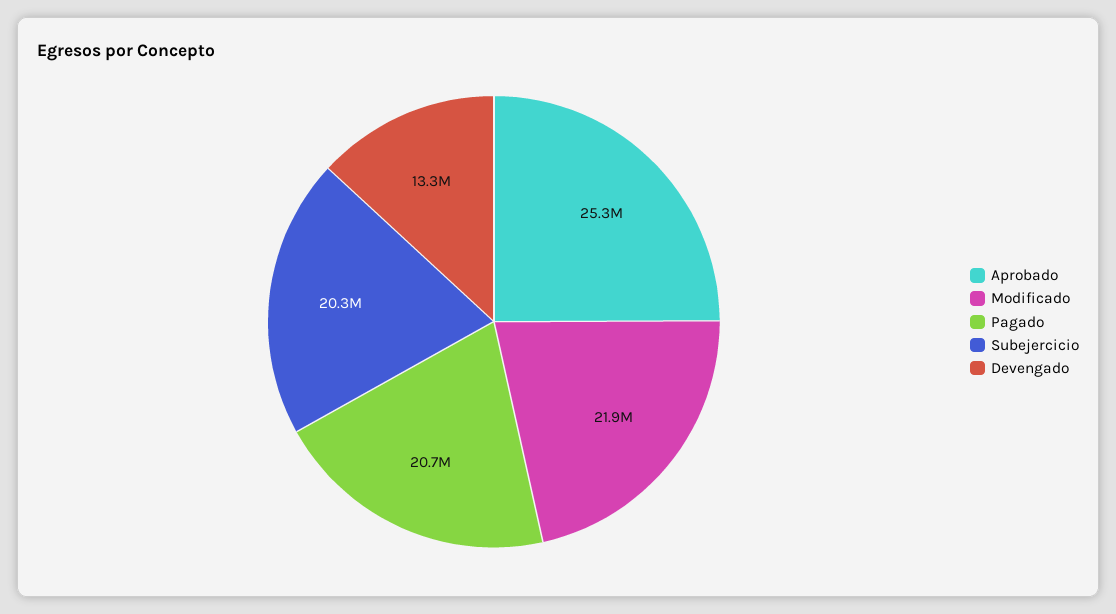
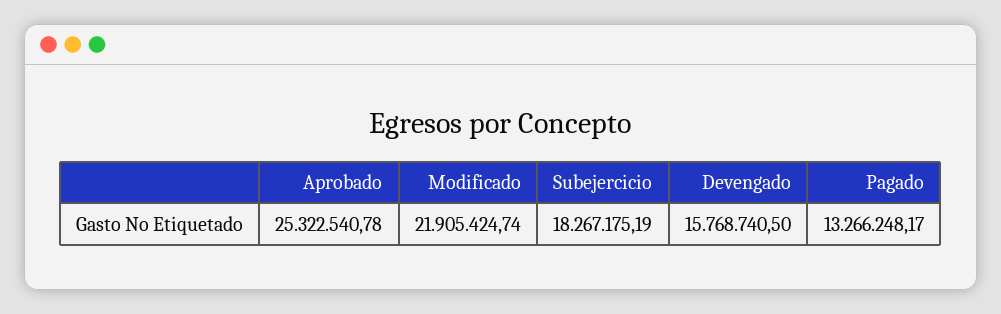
  {
    "Aprobado": 25322540.78,
    "Modificado": 21905424.74,
-   "Pagado": 20700000,
+   "Pagado": 13266248.17,
-   "Subejercicio": 20300000,
+   "Subejercicio": 18267175.19,
-   "Devengado": 13300000
+   "Devengado": 15768740.5
  }

